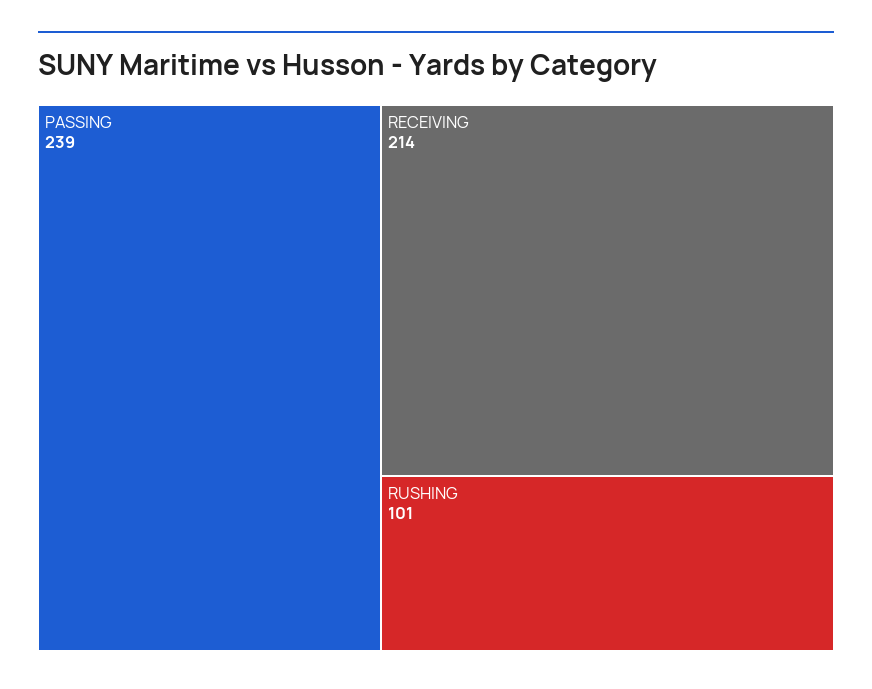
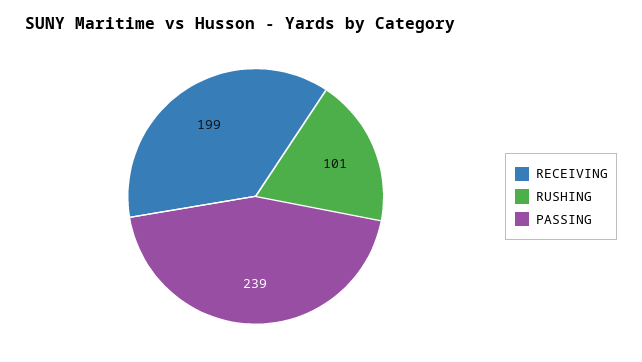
  {
    "PASSING": 239,
-   "RECEIVING": 214,
+   "RECEIVING": 199,
    "RUSHING": 101
  }

